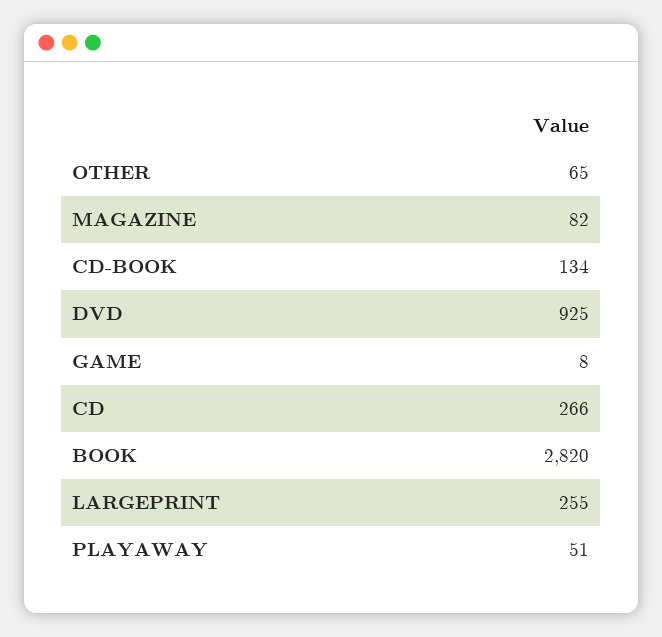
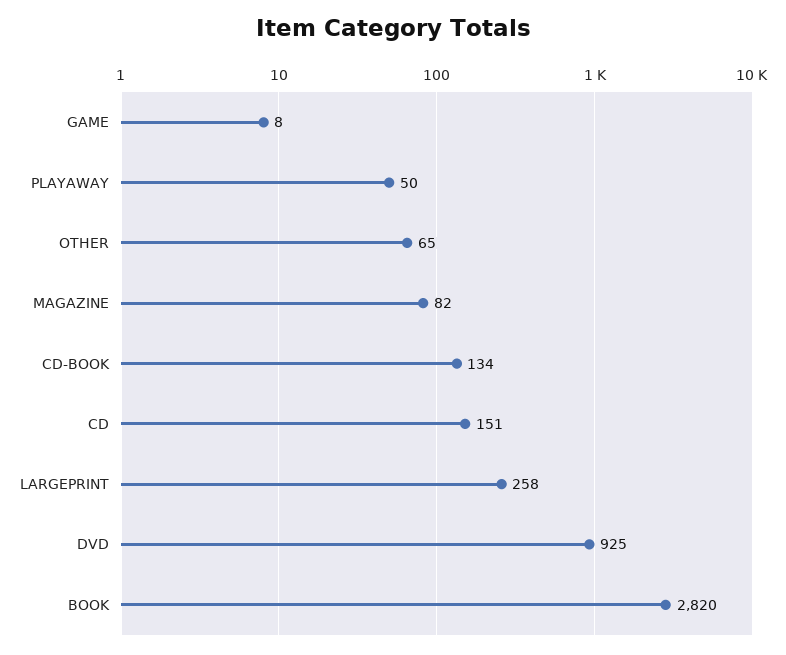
  {
    "OTHER": 65,
    "MAGAZINE": 82,
    "CD-BOOK": 134,
    "DVD": 925,
    "GAME": 8,
-   "CD": 266,
+   "CD": 151,
    "BOOK": 2820,
-   "LARGEPRINT": 255,
+   "LARGEPRINT": 258,
-   "PLAYAWAY": 51
+   "PLAYAWAY": 50
  }

